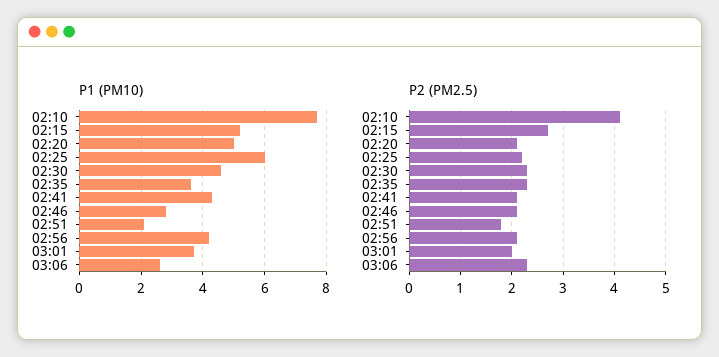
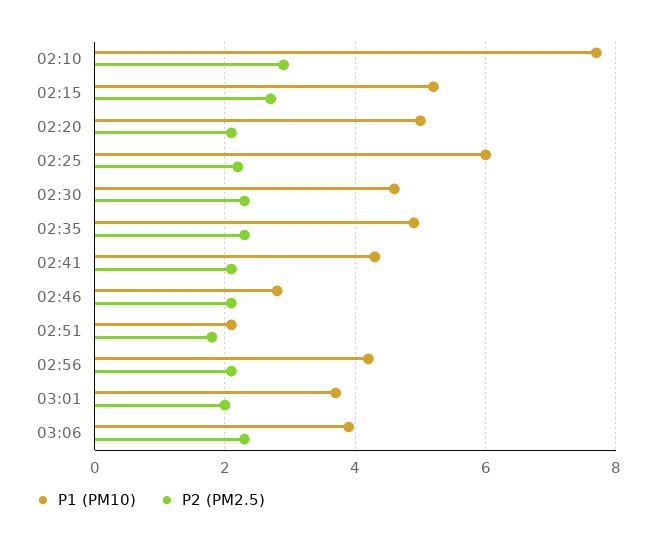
  {
    "P1 (PM10)": {
      "02:10": 7.5,
      "02:15": 5,
      "02:20": 5,
      "02:25": 6,
      "02:30": 4.5,
-     "02:35": 3.5,
+     "02:35": 5,
      "02:41": 4.5,
      "02:46": 3,
      "02:51": 2,
      "02:56": 4,
      "03:01": 3.5,
-     "03:06": 2.5
+     "03:06": 4
    },
    "P2 (PM2.5)": {
-     "02:10": 4,
+     "02:10": 3,
      "02:15": 2.5,
      "02:20": 2,
      "02:25": 2,
      "02:30": 2.5,
      "02:35": 2.5,
      "02:41": 2,
      "02:46": 2,
      "02:51": 2,
      "02:56": 2,
      "03:01": 2,
      "03:06": 2.5
    }
  }

